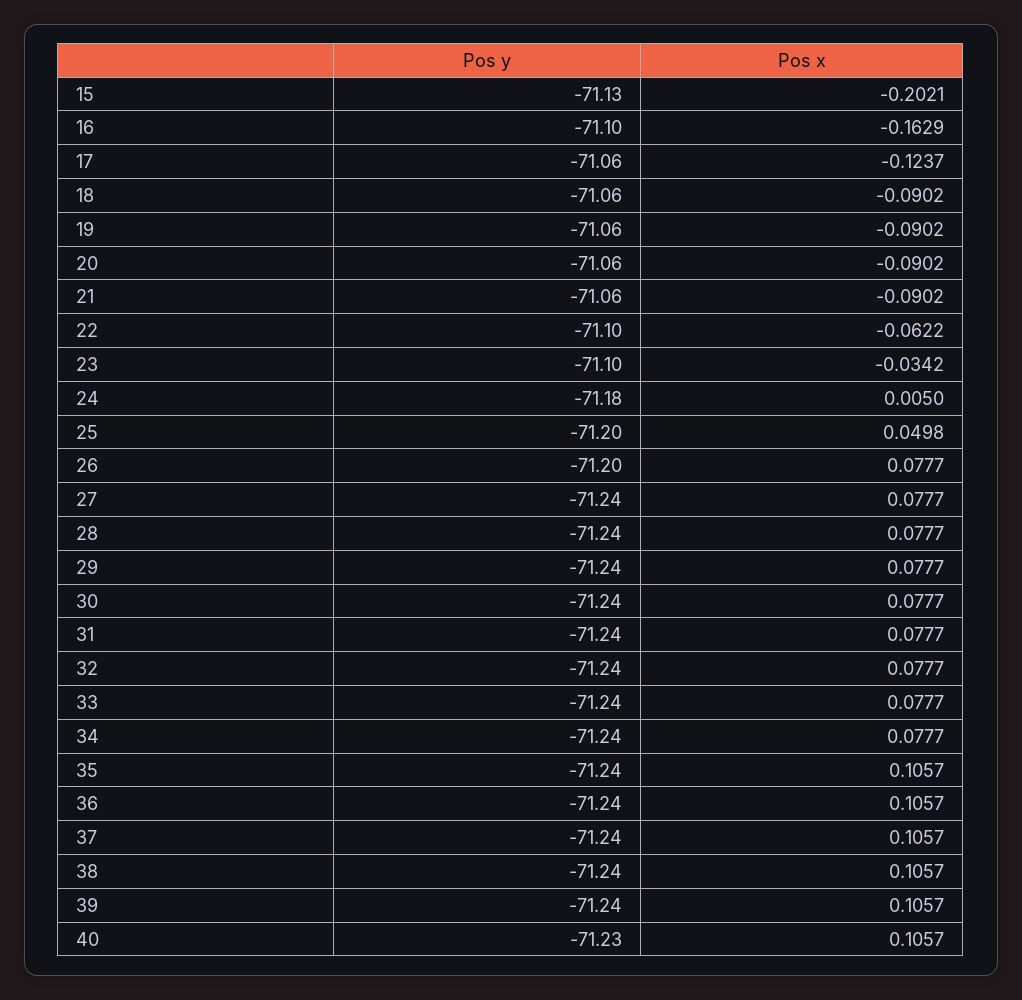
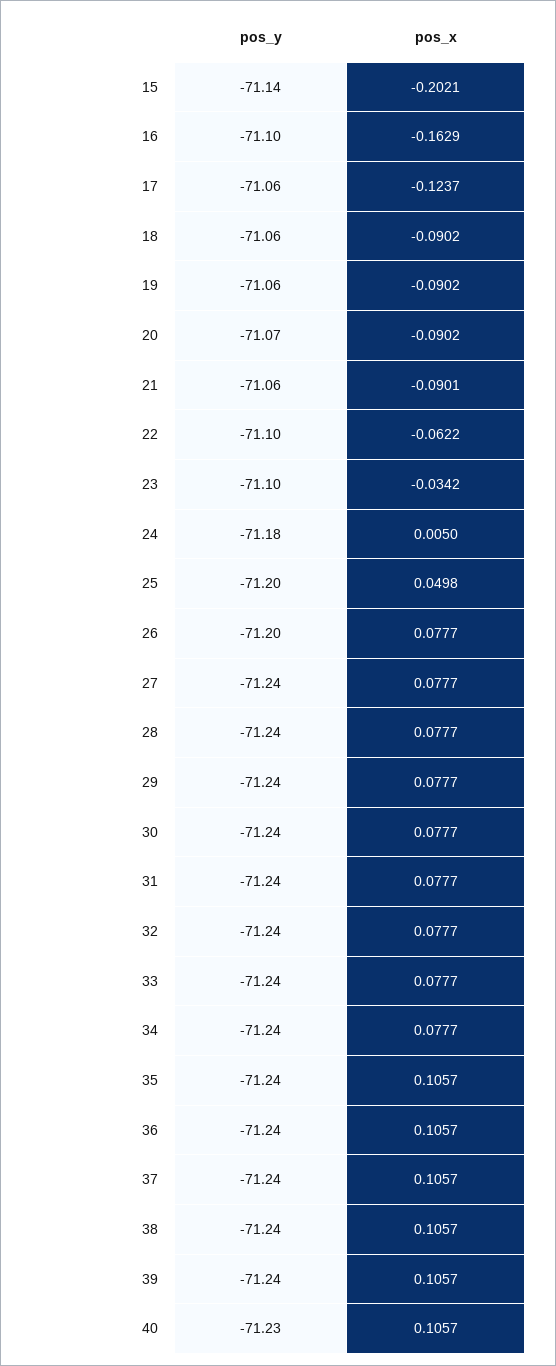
  {
    "Pos y": {
-     "15": -71.13,
+     "15": -71.14,
      "16": -71.1,
      "17": -71.06,
      "18": -71.06,
      "19": -71.06,
-     "20": -71.06,
+     "20": -71.07,
      "21": -71.06,
      "22": -71.1,
      "23": -71.1,
      "24": -71.18,
      "25": -71.2,
      "26": -71.2,
      "27": -71.24,
      "28": -71.24,
      "29": -71.24,
      "30": -71.24,
      "31": -71.24,
      "32": -71.24,
      "33": -71.24,
      "34": -71.24,
      "35": -71.24,
      "36": -71.24,
      "37": -71.24,
      "38": -71.24,
      "39": -71.24,
      "40": -71.23
    },
    "Pos x": {
      "15": -0.2021,
      "16": -0.1629,
      "17": -0.1237,
      "18": -0.0902,
      "19": -0.0902,
      "20": -0.0902,
-     "21": -0.0902,
+     "21": -0.0901,
      "22": -0.0622,
      "23": -0.0342,
      "24": 0.005,
      "25": 0.0498,
      "26": 0.0777,
      "27": 0.0777,
      "28": 0.0777,
      "29": 0.0777,
      "30": 0.0777,
      "31": 0.0777,
      "32": 0.0777,
      "33": 0.0777,
      "34": 0.0777,
      "35": 0.1057,
      "36": 0.1057,
      "37": 0.1057,
      "38": 0.1057,
      "39": 0.1057,
      "40": 0.1057
    }
  }

